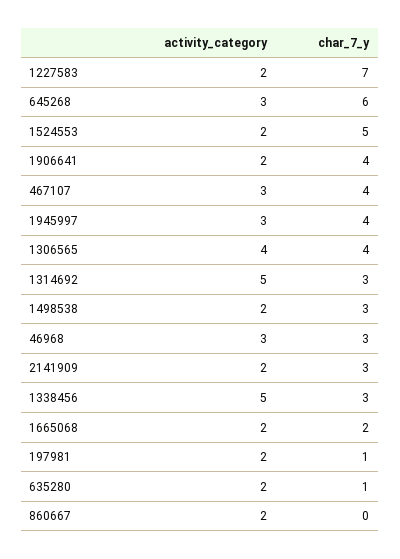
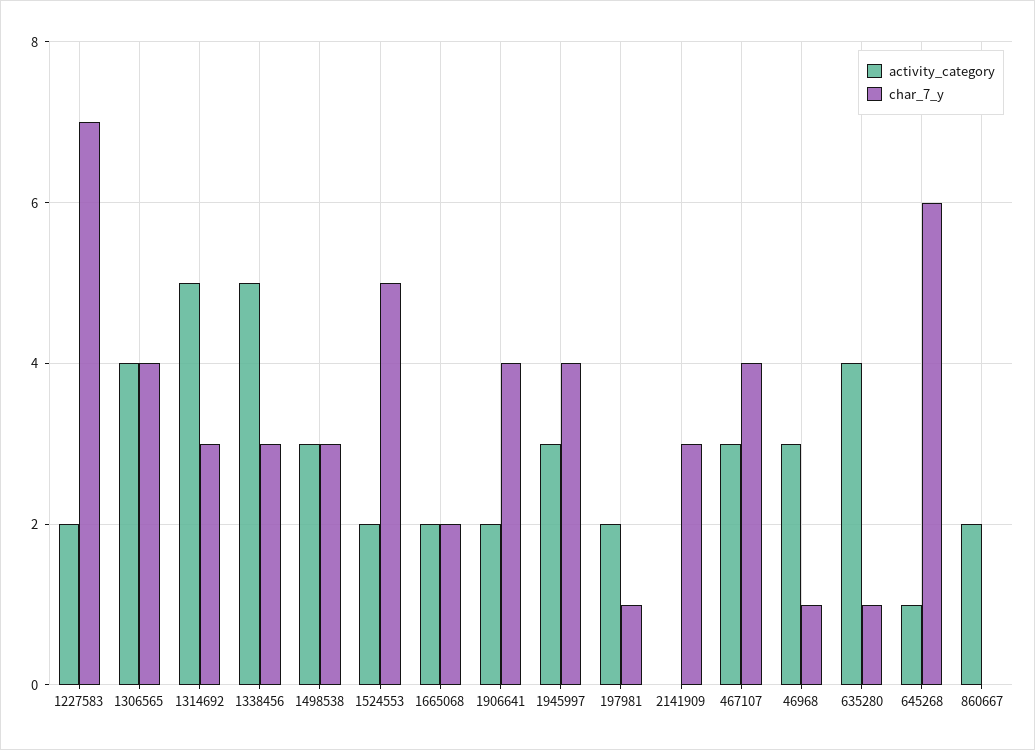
  {
    "activity_category": {
      "1227583": 2,
-     "645268": 3,
+     "645268": 1,
      "1524553": 2,
      "1906641": 2,
      "467107": 3,
      "1945997": 3,
      "1306565": 4,
      "1314692": 5,
-     "1498538": 2,
+     "1498538": 3,
      "46968": 3,
-     "2141909": 2,
+     "2141909": 0,
      "1338456": 5,
      "1665068": 2,
      "197981": 2,
-     "635280": 2,
+     "635280": 4,
      "860667": 2
    },
    "char_7_y": {
      "1227583": 7,
      "645268": 6,
      "1524553": 5,
      "1906641": 4,
      "467107": 4,
      "1945997": 4,
      "1306565": 4,
      "1314692": 3,
      "1498538": 3,
-     "46968": 3,
+     "46968": 1,
      "2141909": 3,
      "1338456": 3,
      "1665068": 2,
      "197981": 1,
      "635280": 1,
      "860667": 0
    }
  }

